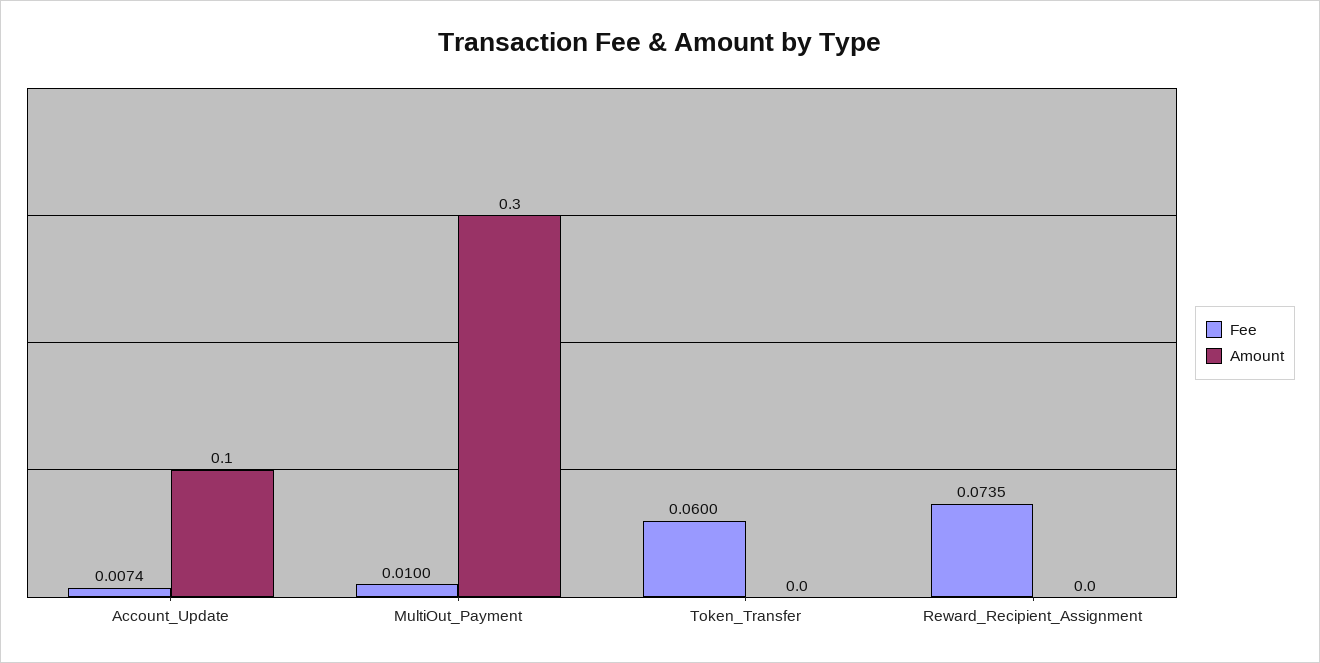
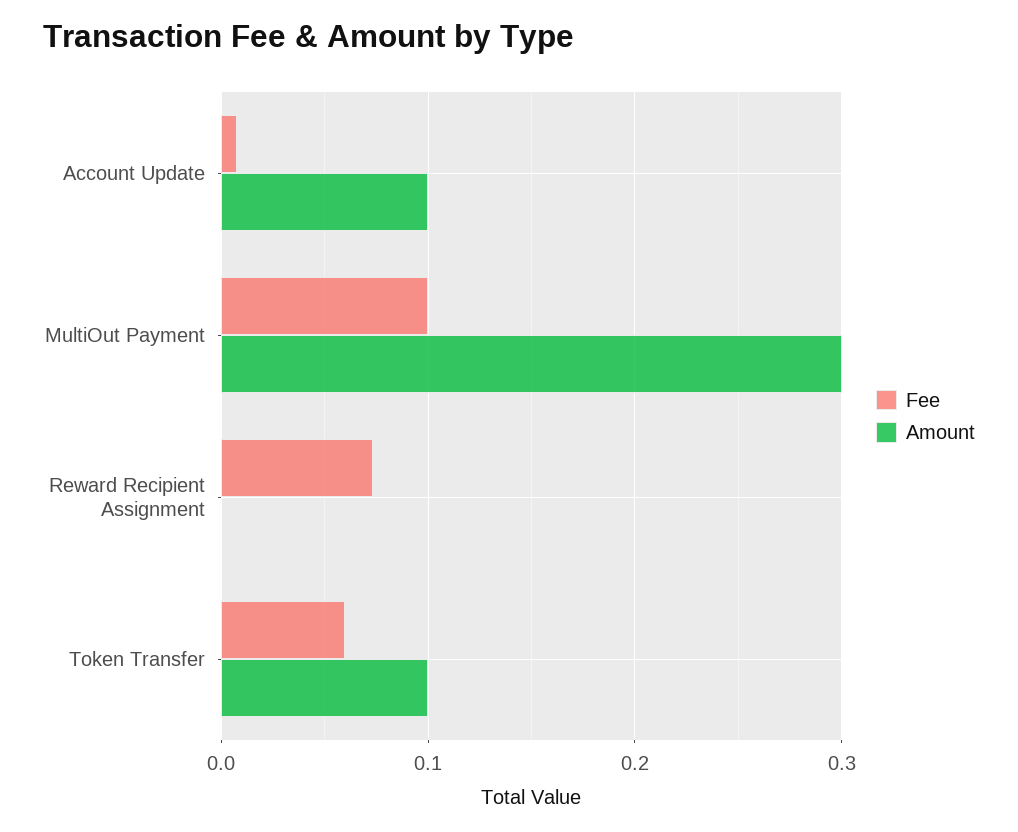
  {
    "Fee": {
      "Account_Update": 0.0074,
-     "MultiOut_Payment": 0.01,
+     "MultiOut_Payment": 0.1,
      "Token_Transfer": 0.06,
      "Reward_Recipient_Assignment": 0.0735
    },
    "Amount": {
      "Account_Update": 0.1,
      "MultiOut_Payment": 0.3,
-     "Token_Transfer": 0,
+     "Token_Transfer": 0.1,
      "Reward_Recipient_Assignment": 0
    }
  }

